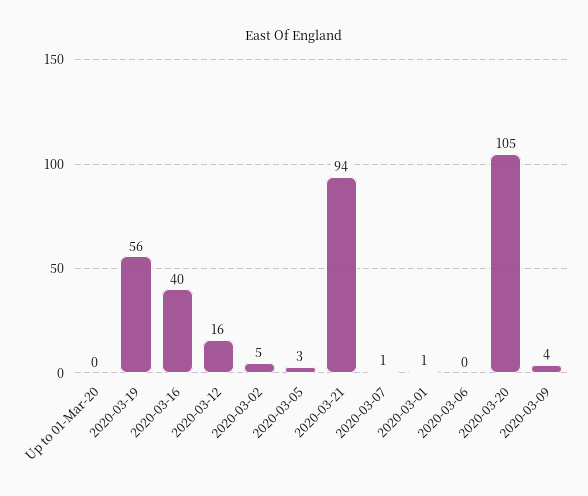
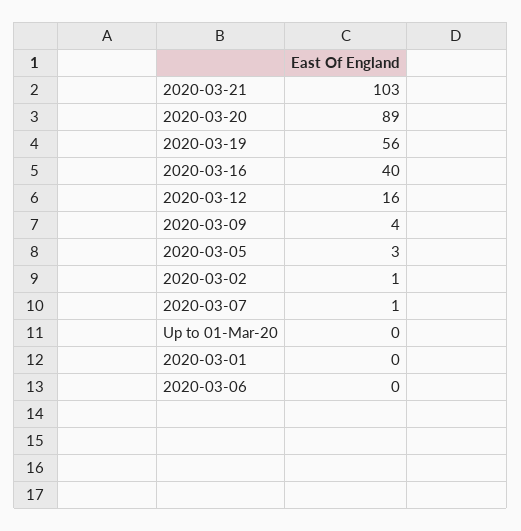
  {
    "Up to 01-Mar-20": 0,
    "2020-03-19": 56,
    "2020-03-16": 40,
    "2020-03-12": 16,
-   "2020-03-02": 5,
+   "2020-03-02": 1,
    "2020-03-05": 3,
-   "2020-03-21": 94,
+   "2020-03-21": 103,
    "2020-03-07": 1,
-   "2020-03-01": 1,
+   "2020-03-01": 0,
    "2020-03-06": 0,
-   "2020-03-20": 105,
+   "2020-03-20": 89,
    "2020-03-09": 4
  }

